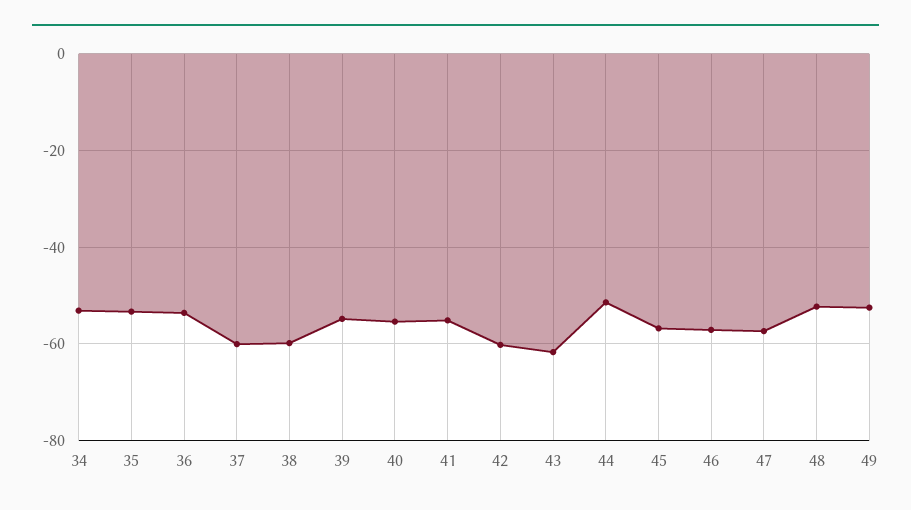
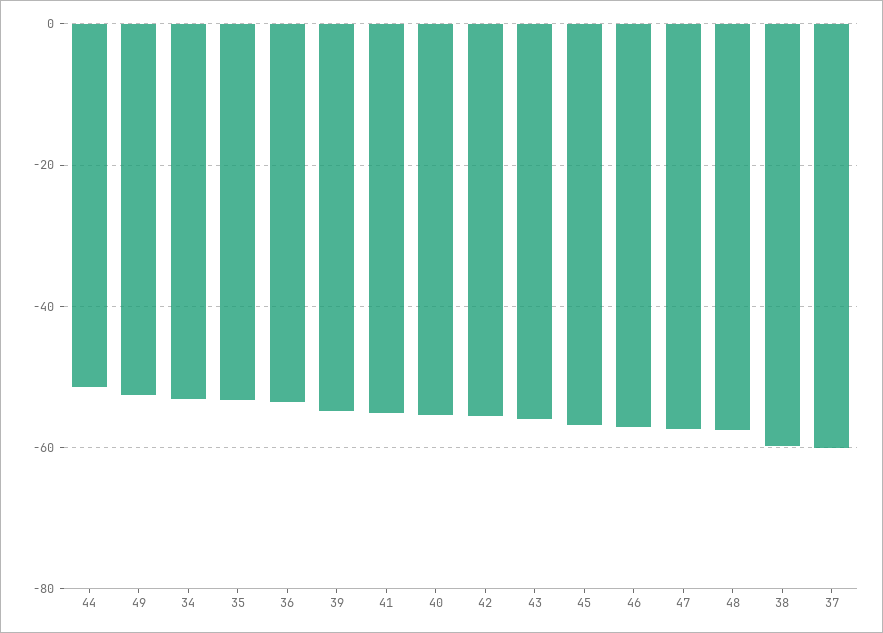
  {
    "34": -54,
    "35": -54,
    "36": -54,
    "37": -60,
    "38": -60,
    "39": -54,
    "40": -56,
    "41": -56,
-   "42": -60,
+   "42": -56,
-   "43": -62,
+   "43": -56,
    "44": -52,
    "45": -56,
    "46": -58,
    "47": -58,
-   "48": -52,
+   "48": -58,
    "49": -52
  }

